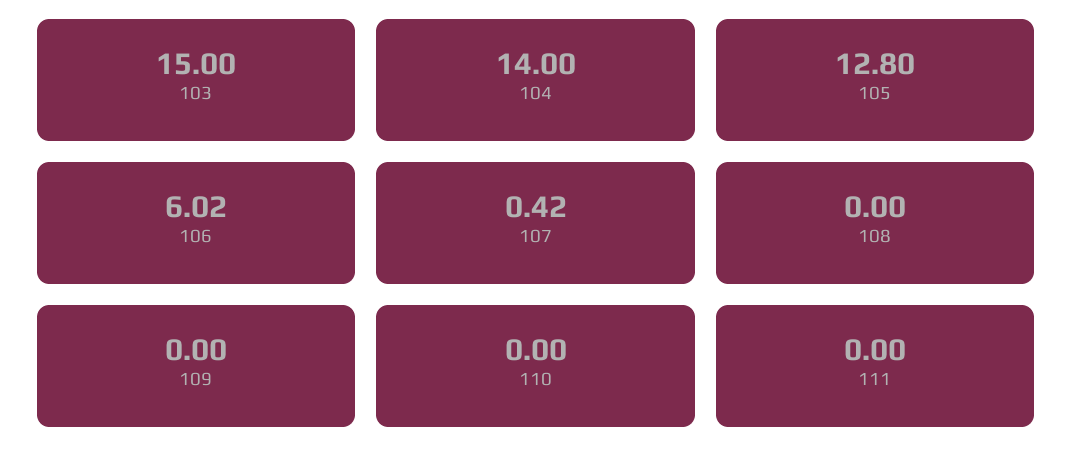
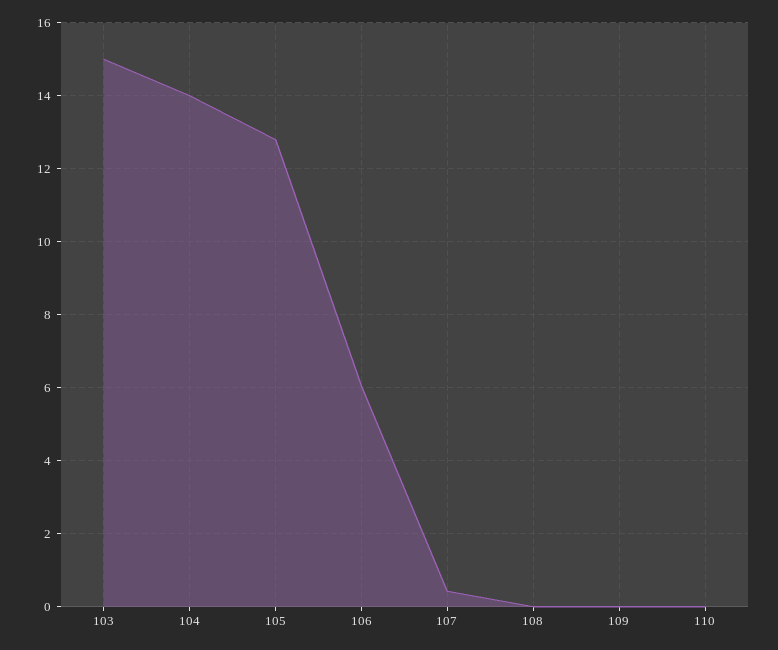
  {
    "103": 15,
    "104": 14,
    "105": 12.8,
    "106": 6.02,
    "107": 0.42,
    "108": 0,
    "109": 0,
-   "110": 0,
+   "110": 0
-   "111": 0
  }

